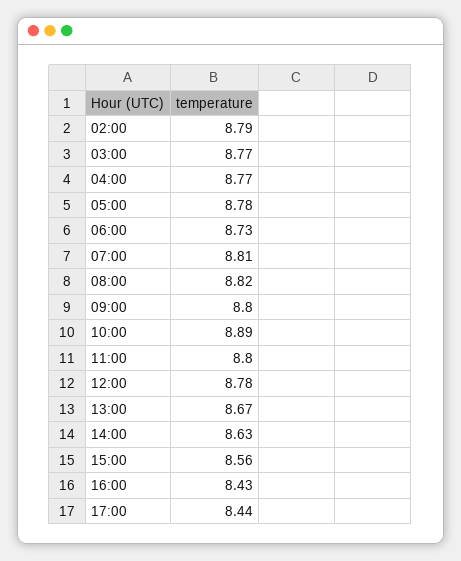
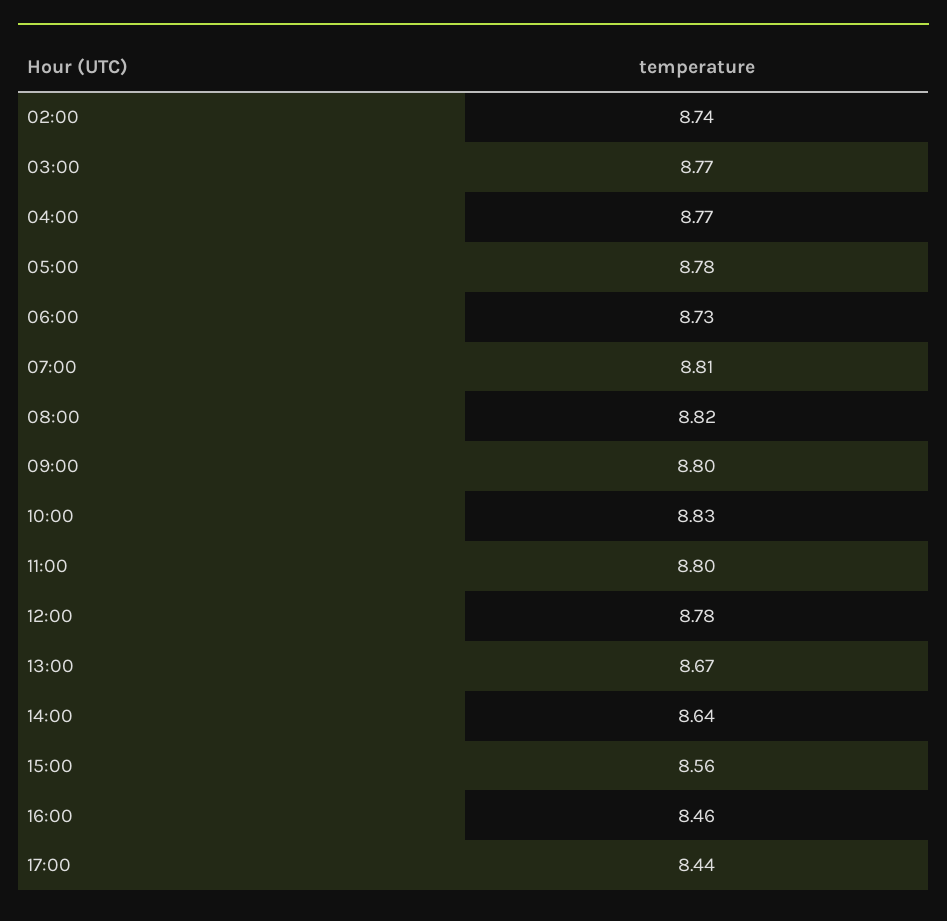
  {
-   "02:00": 8.79,
+   "02:00": 8.74,
    "03:00": 8.77,
    "04:00": 8.77,
    "05:00": 8.78,
    "06:00": 8.73,
    "07:00": 8.81,
    "08:00": 8.82,
    "09:00": 8.8,
-   "10:00": 8.89,
+   "10:00": 8.83,
    "11:00": 8.8,
    "12:00": 8.78,
    "13:00": 8.67,
-   "14:00": 8.63,
+   "14:00": 8.64,
    "15:00": 8.56,
-   "16:00": 8.43,
+   "16:00": 8.46,
    "17:00": 8.44
  }

